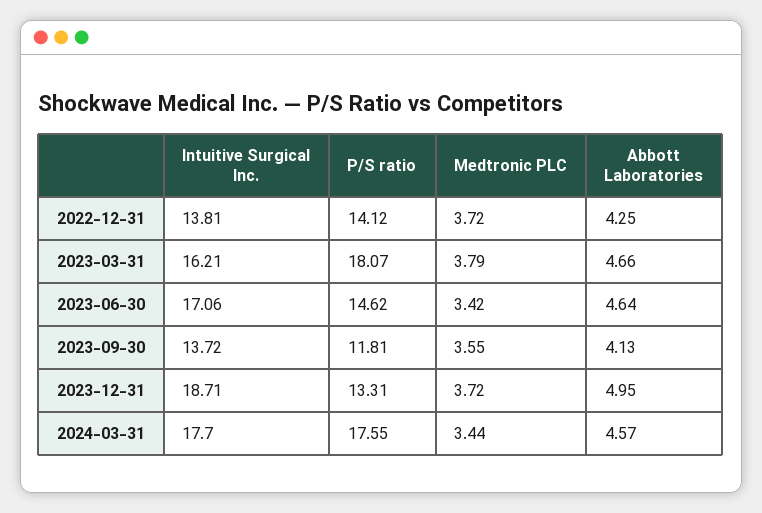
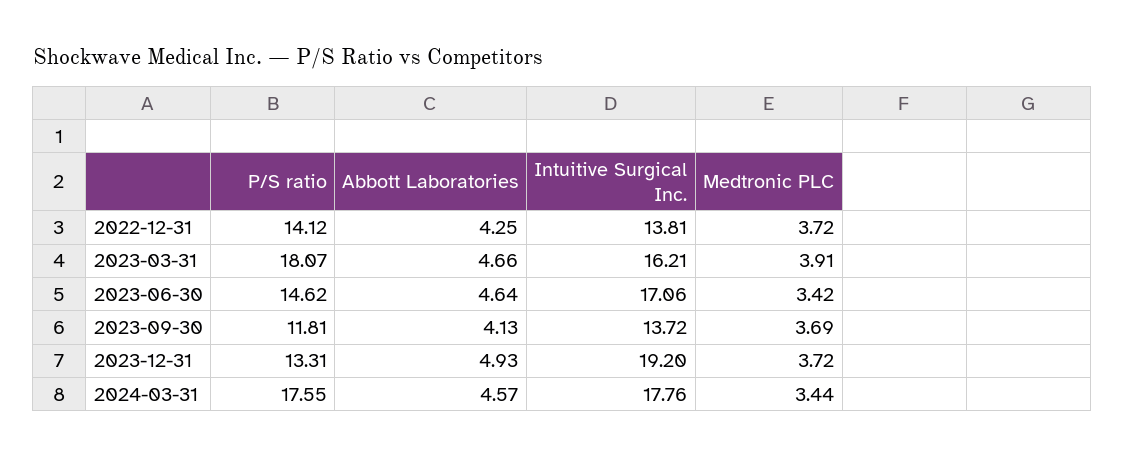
  {
    "Intuitive Surgical Inc.": {
      "2022-12-31": 13.81,
      "2023-03-31": 16.21,
      "2023-06-30": 17.06,
      "2023-09-30": 13.72,
-     "2023-12-31": 18.71,
+     "2023-12-31": 19.2,
-     "2024-03-31": 17.7
+     "2024-03-31": 17.76
    },
    "P/S ratio": {
      "2022-12-31": 14.12,
      "2023-03-31": 18.07,
      "2023-06-30": 14.62,
      "2023-09-30": 11.81,
      "2023-12-31": 13.31,
      "2024-03-31": 17.55
    },
    "Medtronic PLC": {
      "2022-12-31": 3.72,
-     "2023-03-31": 3.79,
+     "2023-03-31": 3.91,
      "2023-06-30": 3.42,
-     "2023-09-30": 3.55,
+     "2023-09-30": 3.69,
      "2023-12-31": 3.72,
      "2024-03-31": 3.44
    },
    "Abbott Laboratories": {
      "2022-12-31": 4.25,
      "2023-03-31": 4.66,
      "2023-06-30": 4.64,
      "2023-09-30": 4.13,
-     "2023-12-31": 4.95,
+     "2023-12-31": 4.93,
      "2024-03-31": 4.57
    }
  }

